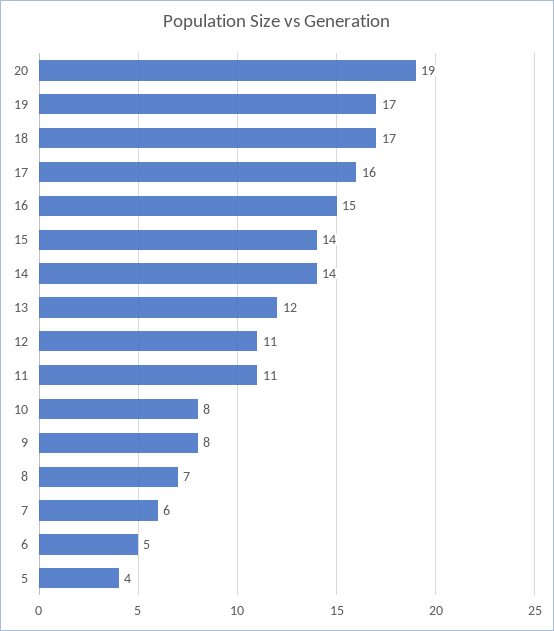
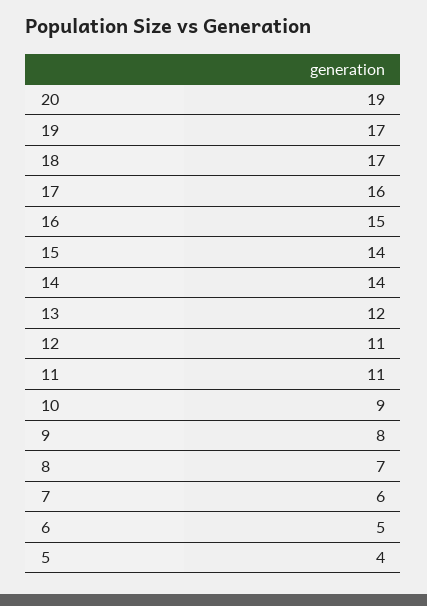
  {
    "20": 19,
    "19": 17,
    "18": 17,
    "17": 16,
    "16": 15,
    "15": 14,
    "14": 14,
    "13": 12,
    "12": 11,
    "11": 11,
-   "10": 8,
+   "10": 9,
    "9": 8,
    "8": 7,
    "7": 6,
    "6": 5,
    "5": 4
  }

